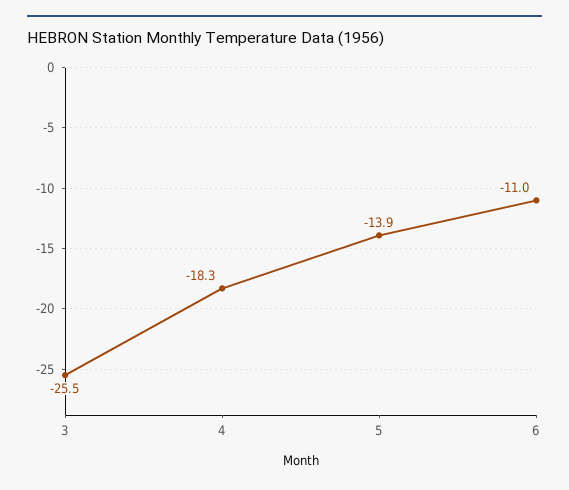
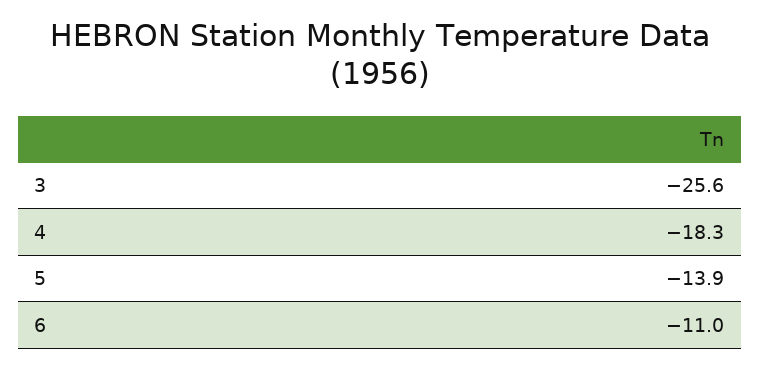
  {
-   "3": -25.5,
+   "3": -25.6,
    "4": -18.3,
    "5": -13.9,
    "6": -11
  }

